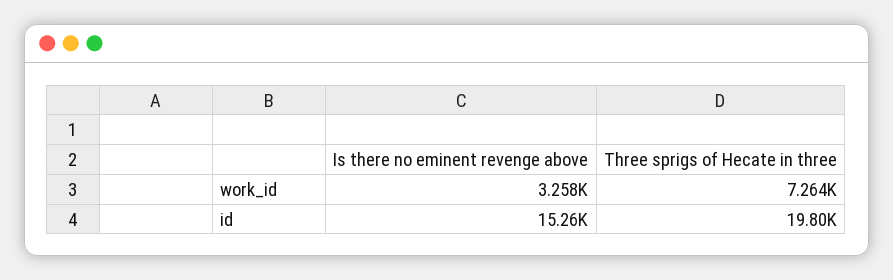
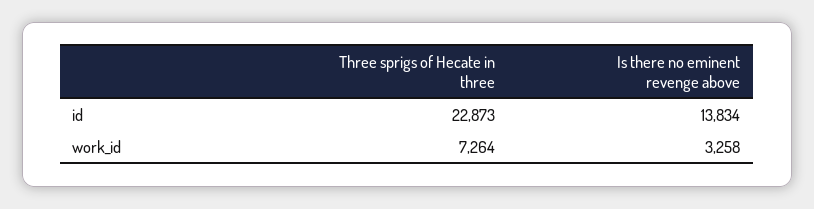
  {
    "Is there no eminent revenge above": {
      "work_id": 3258,
-     "id": 15260
+     "id": 13834
    },
    "Three sprigs of Hecate in three": {
      "work_id": 7264,
-     "id": 19800
+     "id": 22873
    }
  }

